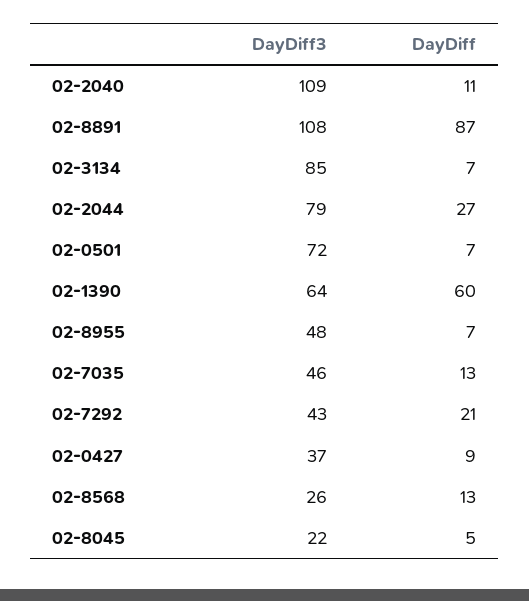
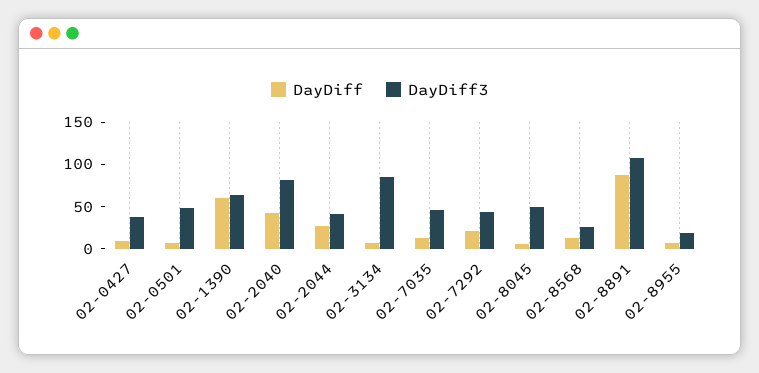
  {
    "DayDiff3": {
-     "02-2040": 109,
+     "02-2040": 80,
      "02-8891": 108,
      "02-3134": 85,
-     "02-2044": 79,
+     "02-2044": 40,
-     "02-0501": 72,
+     "02-0501": 50,
      "02-1390": 64,
-     "02-8955": 48,
+     "02-8955": 20,
      "02-7035": 46,
      "02-7292": 43,
      "02-0427": 37,
      "02-8568": 26,
-     "02-8045": 22
+     "02-8045": 50
    },
    "DayDiff": {
-     "02-2040": 11,
+     "02-2040": 40,
      "02-8891": 87,
      "02-3134": 7,
      "02-2044": 27,
      "02-0501": 7,
      "02-1390": 60,
      "02-8955": 7,
      "02-7035": 13,
      "02-7292": 21,
      "02-0427": 9,
      "02-8568": 13,
      "02-8045": 5
    }
  }

